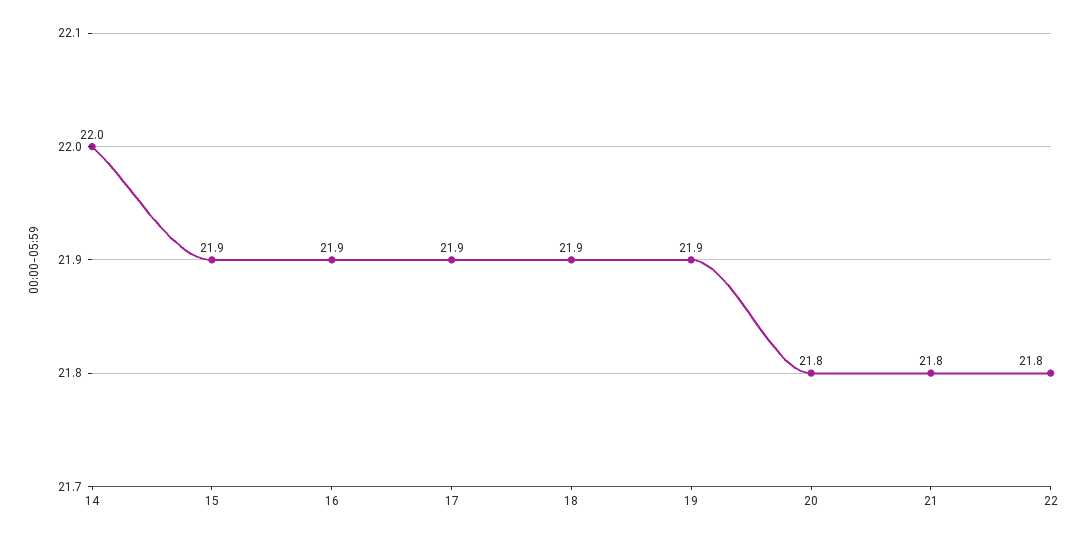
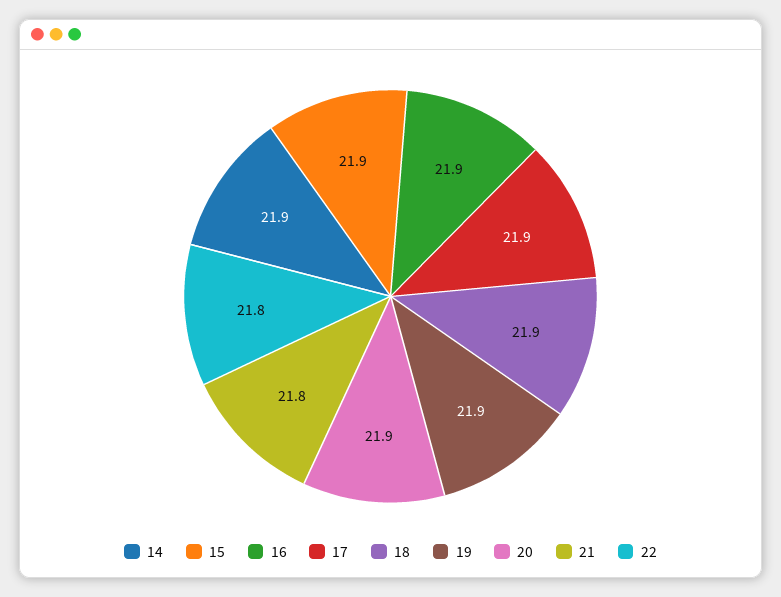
  {
-   "14": 22,
+   "14": 21.9,
    "15": 21.9,
    "16": 21.9,
    "17": 21.9,
    "18": 21.9,
    "19": 21.9,
-   "20": 21.8,
+   "20": 21.9,
    "21": 21.8,
    "22": 21.8
  }

